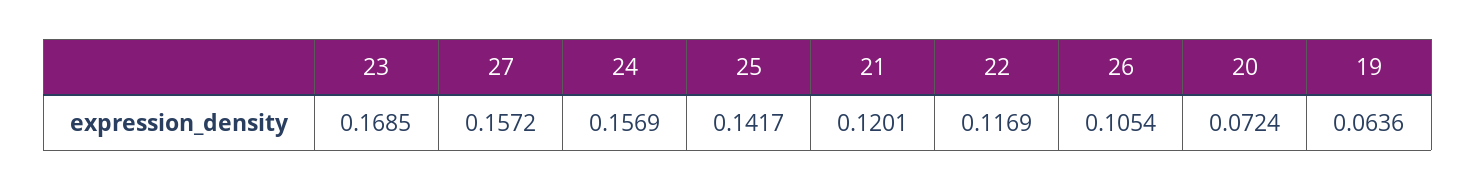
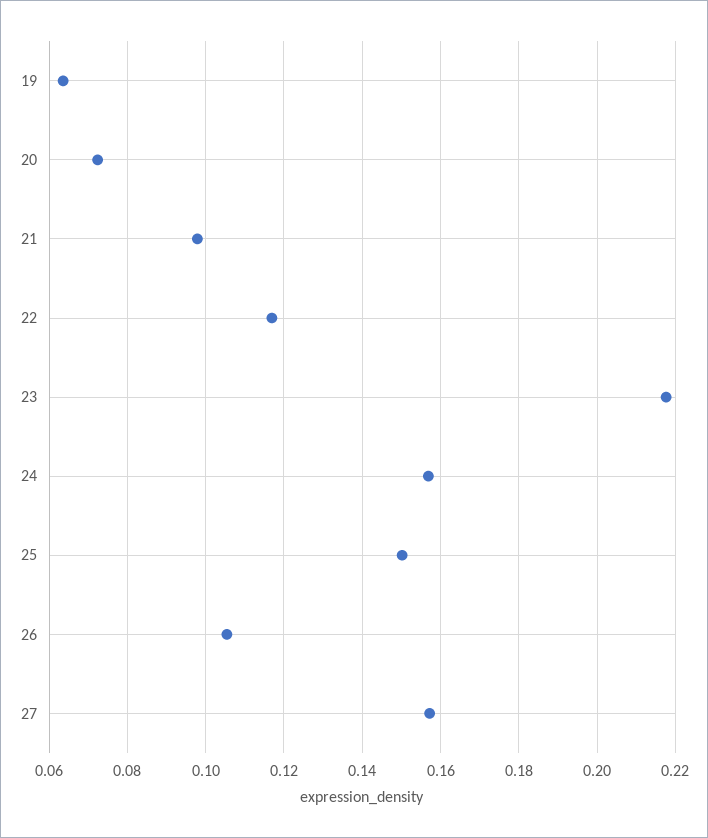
  {
-   "23": 0.1685,
+   "23": 0.218,
    "27": 0.1572,
    "24": 0.1569,
-   "25": 0.1417,
+   "25": 0.15,
-   "21": 0.1201,
+   "21": 0.098,
    "22": 0.1169,
    "26": 0.1054,
    "20": 0.0724,
    "19": 0.0636
  }

